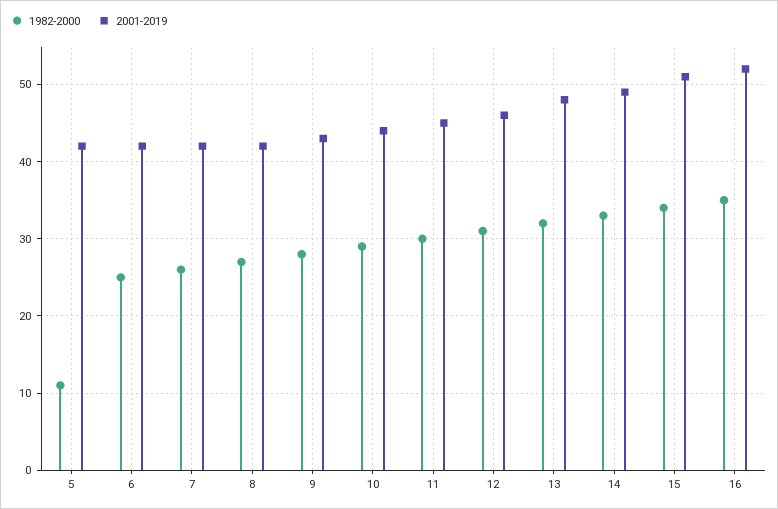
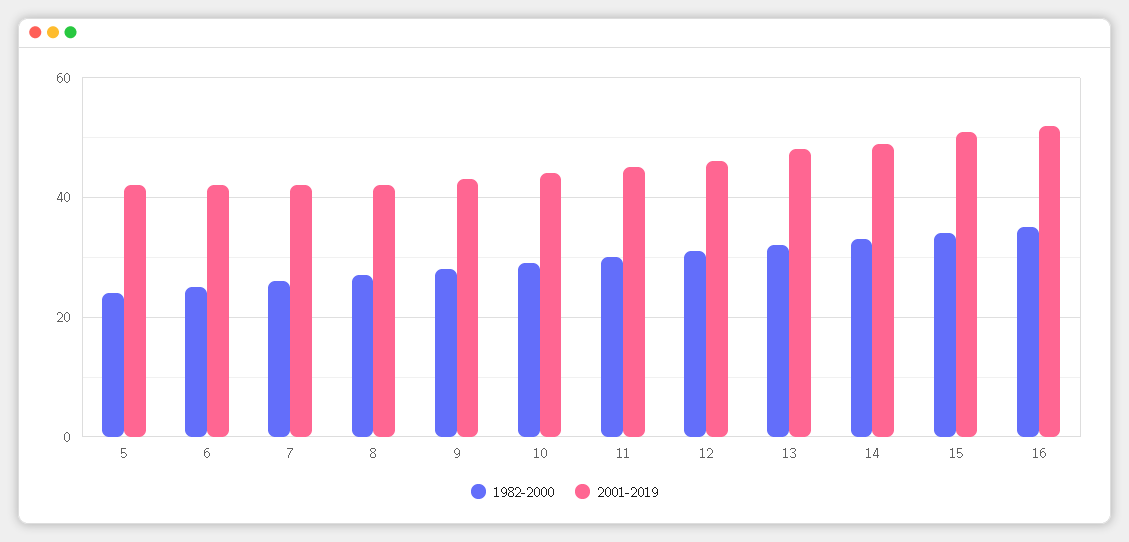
  {
    "1982-2000": {
-     "5": 11,
+     "5": 25,
      "6": 25,
      "7": 26,
      "8": 27,
      "9": 28,
      "10": 29,
      "11": 30,
      "12": 31,
      "13": 32,
      "14": 33,
      "15": 34,
      "16": 35
    },
    "2001-2019": {
      "5": 42,
      "6": 42,
      "7": 42,
      "8": 42,
      "9": 43,
      "10": 44,
      "11": 45,
      "12": 46,
      "13": 48,
      "14": 49,
      "15": 51,
      "16": 52
    }
  }

